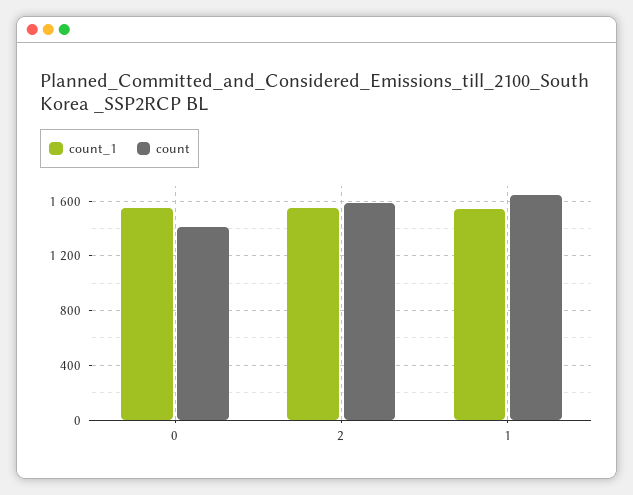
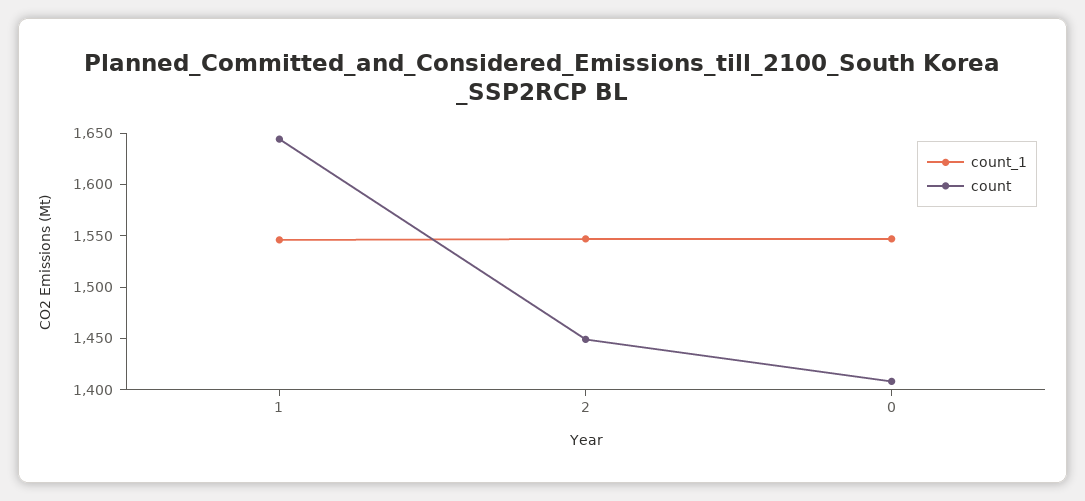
  {
    "count_1": {
      "0": 1550,
      "2": 1550,
      "1": 1550
    },
    "count": {
      "0": 1410,
-     "2": 1600,
+     "2": 1450,
      "1": 1640
    }
  }

